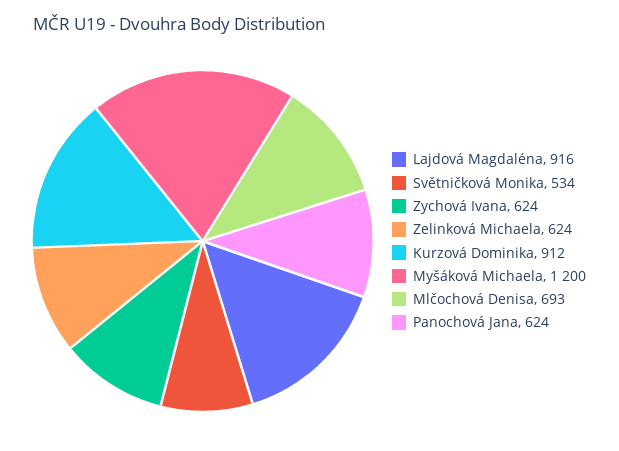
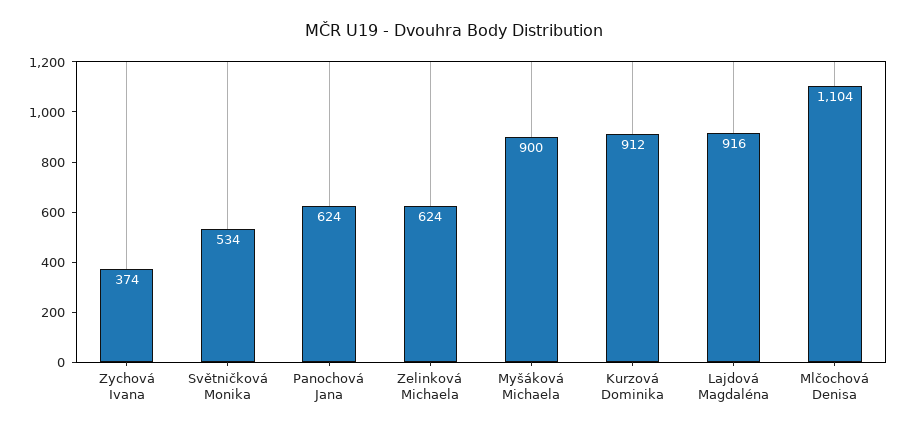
  {
    "Lajdová Magdaléna": 916,
    "Světničková Monika": 534,
-   "Zychová Ivana": 624,
+   "Zychová Ivana": 374,
    "Zelinková Michaela": 624,
    "Kurzová Dominika": 912,
-   "Myšáková Michaela": 1200,
+   "Myšáková Michaela": 900,
-   "Mlčochová Denisa": 693,
+   "Mlčochová Denisa": 1104,
    "Panochová Jana": 624
  }

